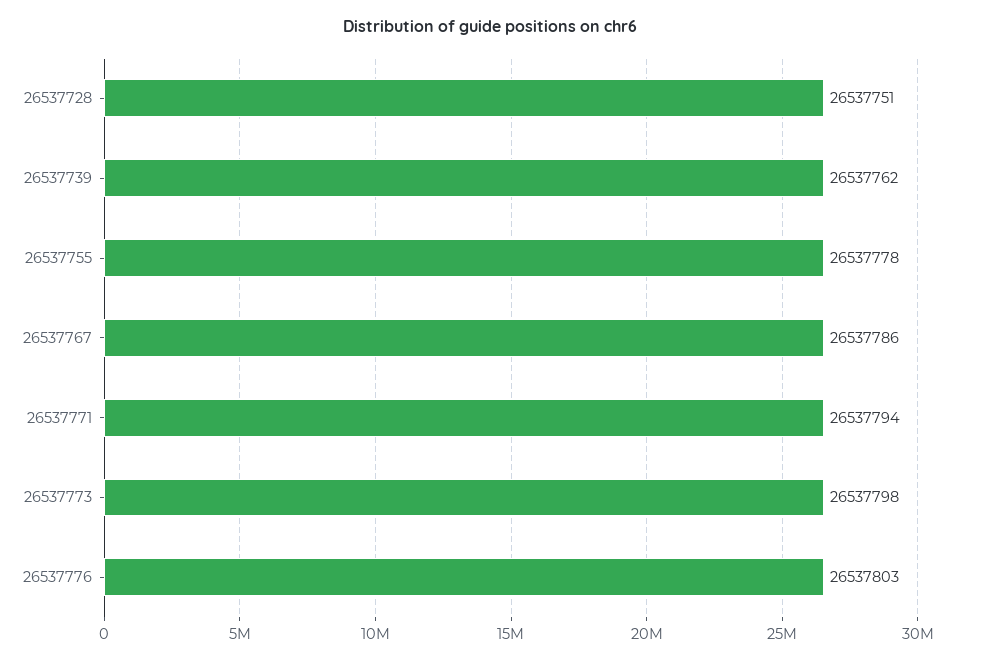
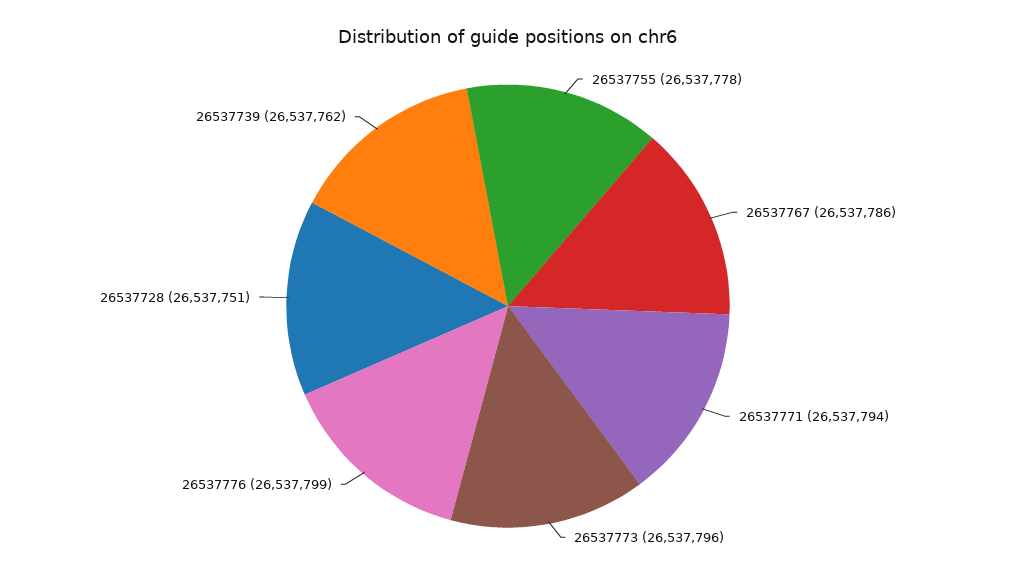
  {
    "26537728": 26537751,
    "26537739": 26537762,
    "26537755": 26537778,
    "26537767": 26537786,
    "26537771": 26537794,
-   "26537773": 26537798,
+   "26537773": 26537796,
-   "26537776": 26537803
+   "26537776": 26537799
  }

